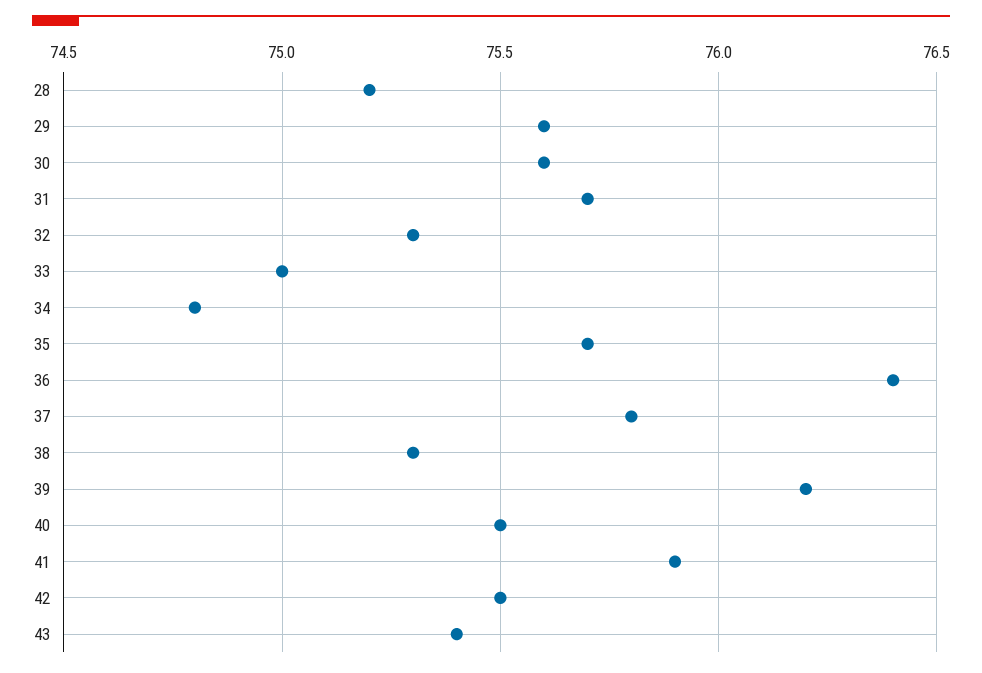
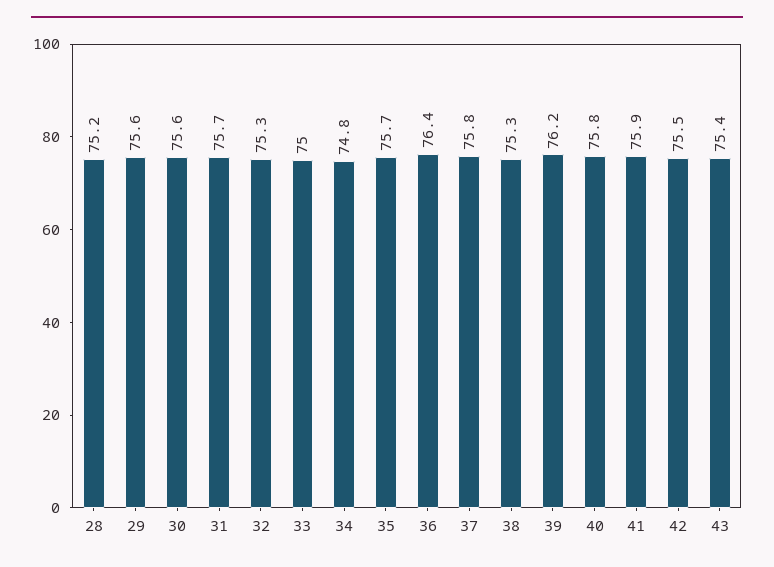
  {
    "28": 75.2,
    "29": 75.6,
    "30": 75.6,
    "31": 75.7,
    "32": 75.3,
    "33": 75,
    "34": 74.8,
    "35": 75.7,
    "36": 76.4,
    "37": 75.8,
    "38": 75.3,
    "39": 76.2,
-   "40": 75.5,
+   "40": 75.8,
    "41": 75.9,
    "42": 75.5,
    "43": 75.4
  }

